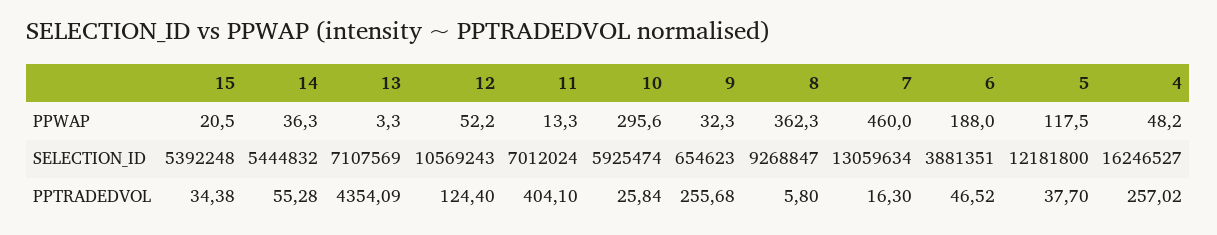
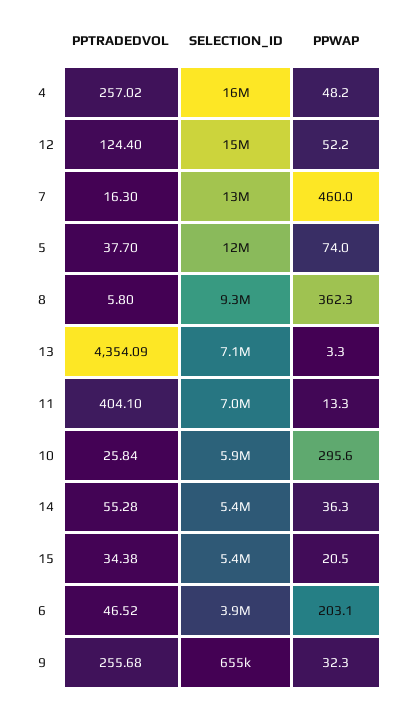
  {
    "15": {
      "PPWAP": 20.5,
      "SELECTION_ID": 5392248,
      "PPTRADEDVOL": 34.38
    },
    "14": {
      "PPWAP": 36.3,
      "SELECTION_ID": 5444832,
      "PPTRADEDVOL": 55.28
    },
    "13": {
      "PPWAP": 3.3,
      "SELECTION_ID": 7107569,
      "PPTRADEDVOL": 4354.09
    },
    "12": {
      "PPWAP": 52.2,
-     "SELECTION_ID": 10569243,
+     "SELECTION_ID": 15000000,
      "PPTRADEDVOL": 124.4
    },
    "11": {
      "PPWAP": 13.3,
      "SELECTION_ID": 7012024,
      "PPTRADEDVOL": 404.1
    },
    "10": {
      "PPWAP": 295.6,
      "SELECTION_ID": 5925474,
      "PPTRADEDVOL": 25.84
    },
    "9": {
      "PPWAP": 32.3,
      "SELECTION_ID": 654623,
      "PPTRADEDVOL": 255.68
    },
    "8": {
      "PPWAP": 362.3,
      "SELECTION_ID": 9268847,
      "PPTRADEDVOL": 5.8
    },
    "7": {
      "PPWAP": 460,
      "SELECTION_ID": 13059634,
      "PPTRADEDVOL": 16.3
    },
    "6": {
-     "PPWAP": 188,
+     "PPWAP": 203.1,
      "SELECTION_ID": 3881351,
      "PPTRADEDVOL": 46.52
    },
    "5": {
-     "PPWAP": 117.5,
+     "PPWAP": 74,
      "SELECTION_ID": 12181800,
      "PPTRADEDVOL": 37.7
    },
    "4": {
      "PPWAP": 48.2,
      "SELECTION_ID": 16246527,
      "PPTRADEDVOL": 257.02
    }
  }

